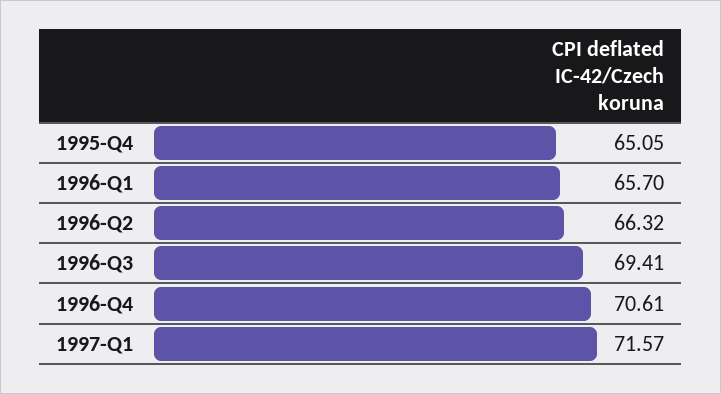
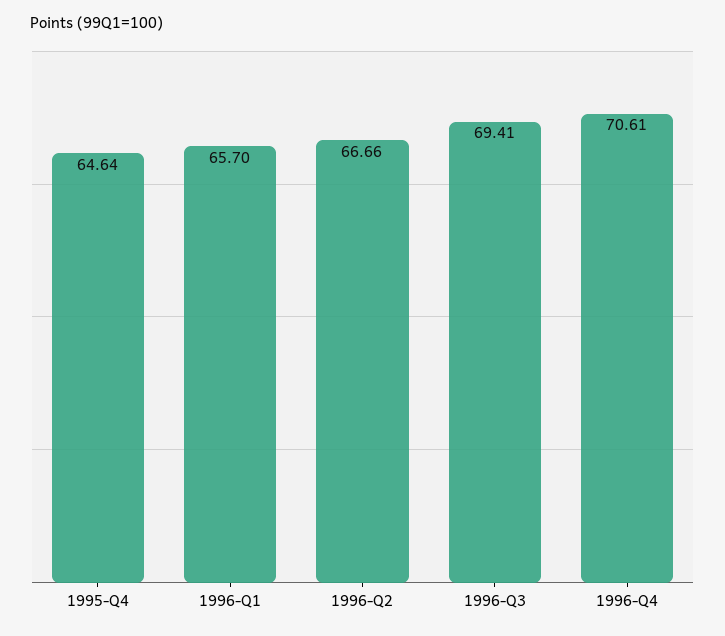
  {
-   "1995-Q4": 65.05,
+   "1995-Q4": 64.64,
    "1996-Q1": 65.7,
-   "1996-Q2": 66.32,
+   "1996-Q2": 66.66,
    "1996-Q3": 69.41,
-   "1996-Q4": 70.61,
+   "1996-Q4": 70.61
-   "1997-Q1": 71.57
  }

